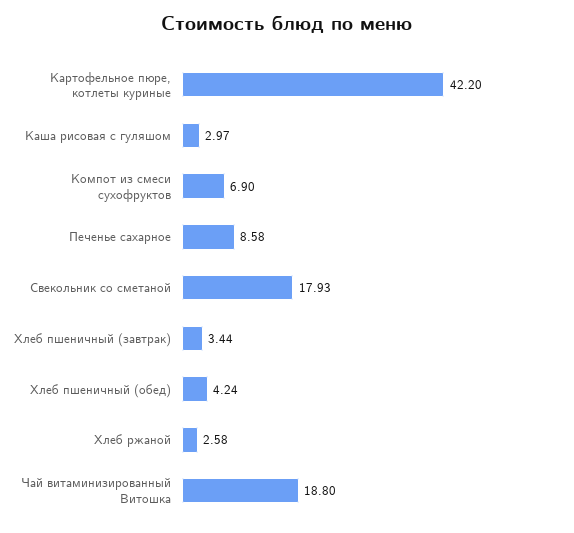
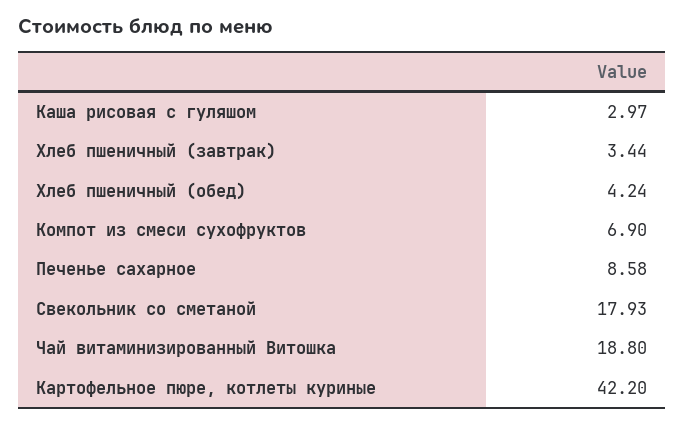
  {
    "Картофельное пюре, котлеты куриные": 42.2,
    "Каша рисовая с гуляшом": 2.97,
    "Компот из смеси сухофруктов": 6.9,
    "Печенье сахарное": 8.58,
    "Свекольник со сметаной": 17.93,
    "Хлеб пшеничный (завтрак)": 3.44,
    "Хлеб пшеничный (обед)": 4.24,
-   "Хлеб ржаной": 2.58,
    "Чай витаминизированный Витошка": 18.8
  }

